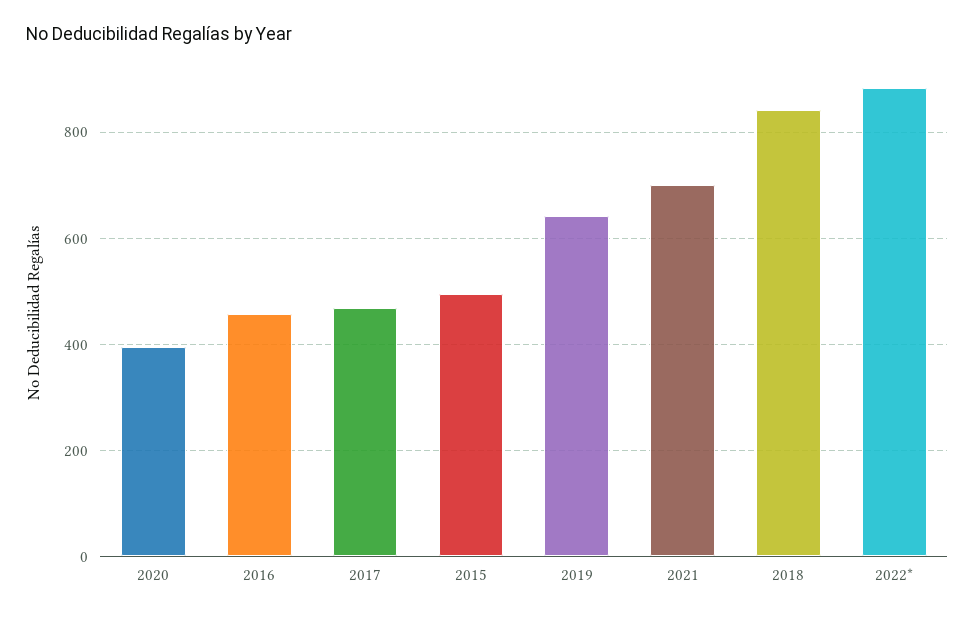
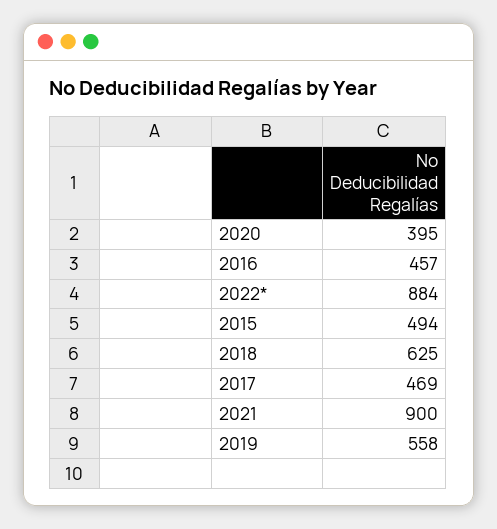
  {
    "2020": 395,
    "2016": 457,
    "2017": 469,
    "2015": 494,
-   "2019": 640,
+   "2019": 558,
-   "2021": 700,
+   "2021": 900,
-   "2018": 840,
+   "2018": 625,
    "2022*": 884
  }

